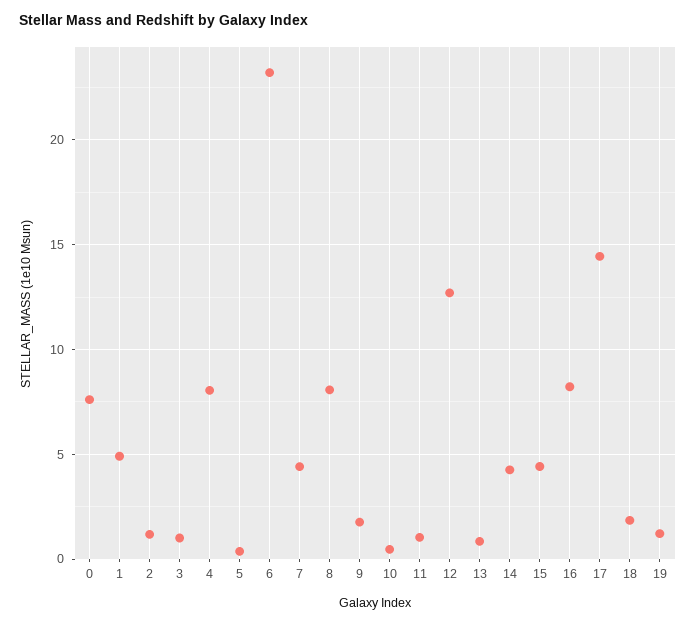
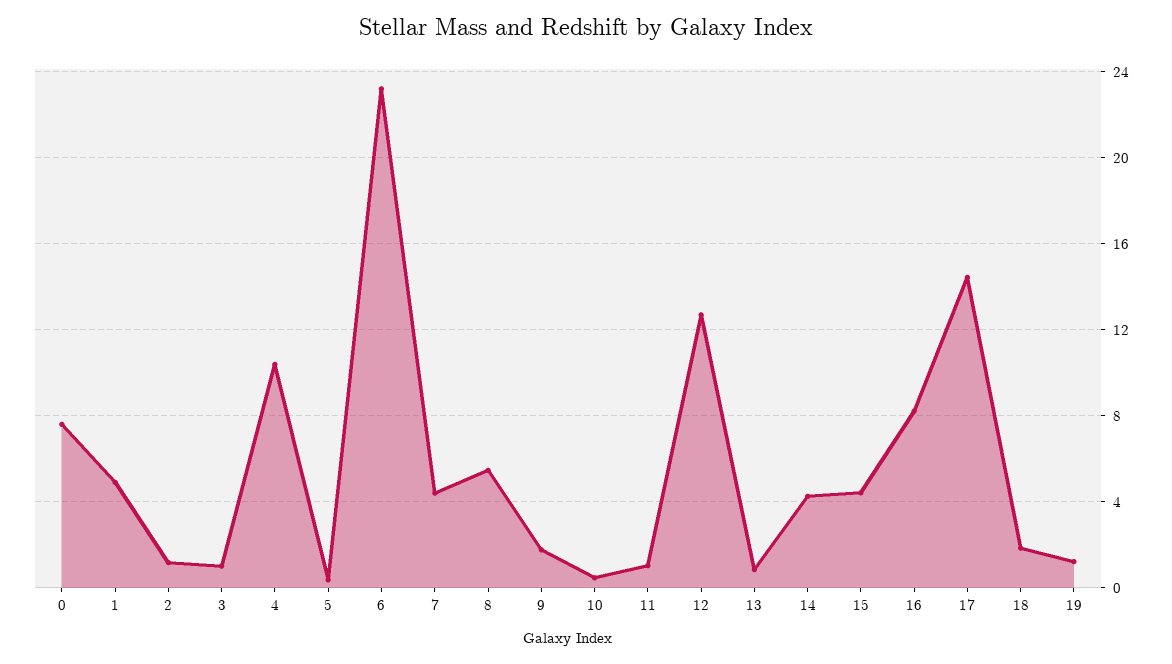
  {
    "0": 7.5,
    "1": 5,
    "2": 1,
    "3": 1,
-   "4": 8,
+   "4": 10.5,
    "5": 0.5,
    "6": 23,
    "7": 4.5,
-   "8": 8,
+   "8": 5.5,
    "9": 2,
    "10": 0.5,
    "11": 1,
    "12": 12.5,
    "13": 1,
    "14": 4.5,
    "15": 4.5,
    "16": 8,
    "17": 14.5,
    "18": 2,
    "19": 1
  }

